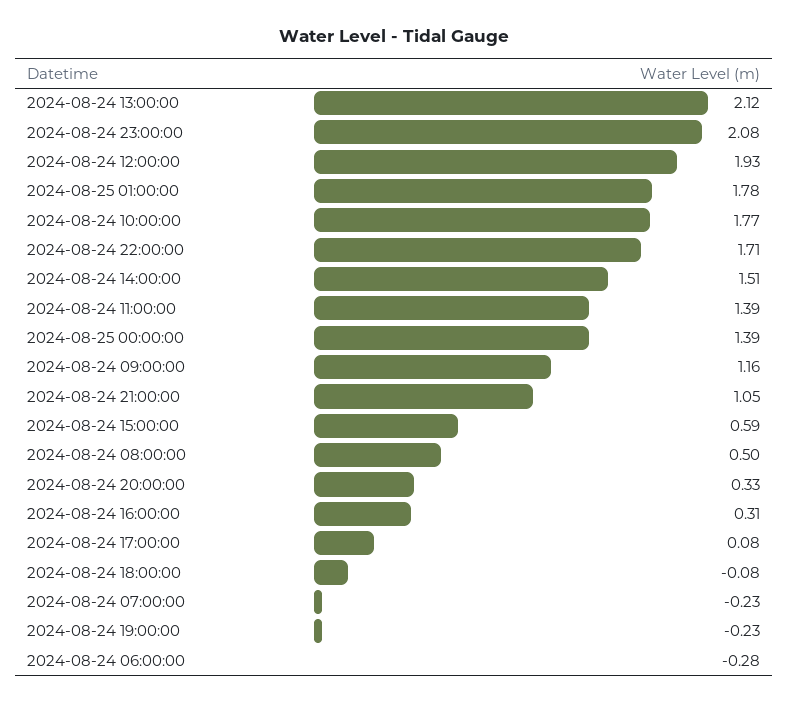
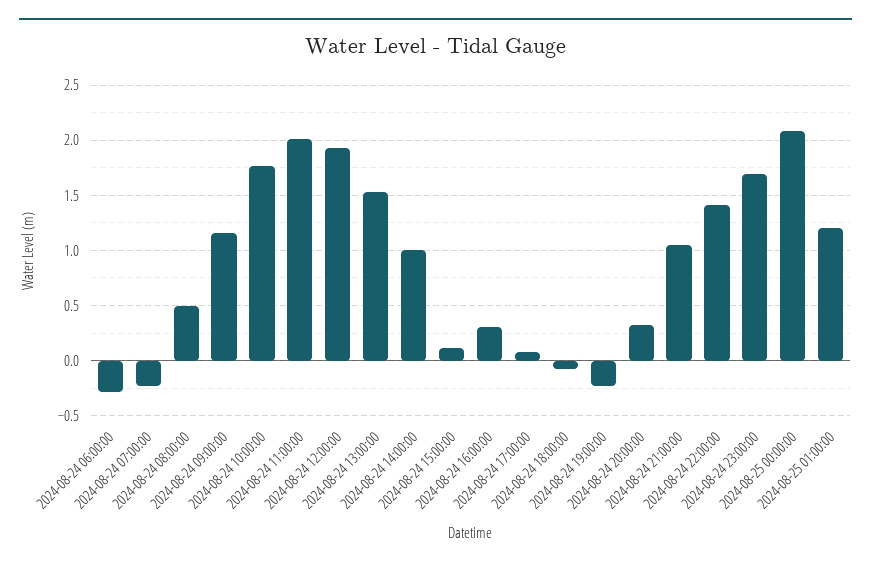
  {
-   "2024-08-24 13:00:00": 2.12,
+   "2024-08-24 13:00:00": 1.5,
-   "2024-08-24 23:00:00": 2.08,
+   "2024-08-24 23:00:00": 1.7,
    "2024-08-24 12:00:00": 1.93,
-   "2024-08-25 01:00:00": 1.78,
+   "2024-08-25 01:00:00": 1.2,
    "2024-08-24 10:00:00": 1.77,
-   "2024-08-24 22:00:00": 1.71,
+   "2024-08-24 22:00:00": 1.4,
-   "2024-08-24 14:00:00": 1.51,
+   "2024-08-24 14:00:00": 1,
-   "2024-08-24 11:00:00": 1.39,
+   "2024-08-24 11:00:00": 2,
-   "2024-08-25 00:00:00": 1.39,
+   "2024-08-25 00:00:00": 2.1,
    "2024-08-24 09:00:00": 1.16,
    "2024-08-24 21:00:00": 1.05,
-   "2024-08-24 15:00:00": 0.59,
+   "2024-08-24 15:00:00": 0.1,
    "2024-08-24 08:00:00": 0.5,
    "2024-08-24 20:00:00": 0.33,
    "2024-08-24 16:00:00": 0.31,
    "2024-08-24 17:00:00": 0.08,
    "2024-08-24 18:00:00": -0.08,
    "2024-08-24 07:00:00": -0.23,
    "2024-08-24 19:00:00": -0.23,
    "2024-08-24 06:00:00": -0.28
  }

